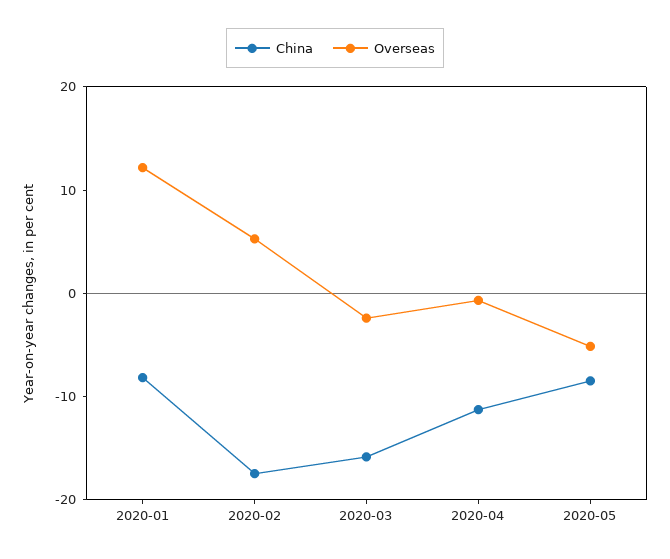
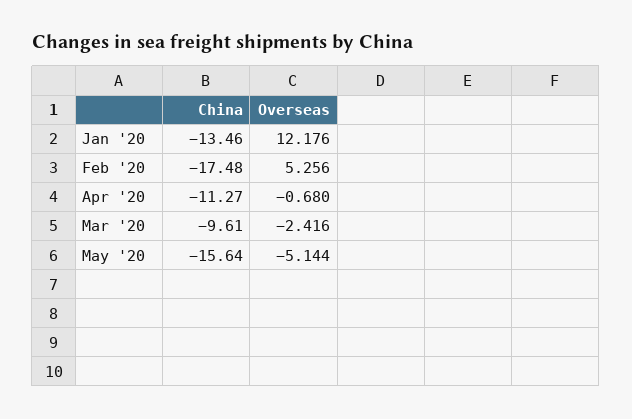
  {
    "China": {
-     "2020-01": -8,
+     "2020-01": -13.46,
      "2020-02": -17.48,
-     "2020-03": -16,
+     "2020-03": -9.61,
      "2020-04": -11.27,
-     "2020-05": -8
+     "2020-05": -15.64
    },
    "Overseas": {
      "2020-01": 12.176,
      "2020-02": 5.256,
      "2020-03": -2.416,
      "2020-04": -0.68,
      "2020-05": -5.144
    }
  }

